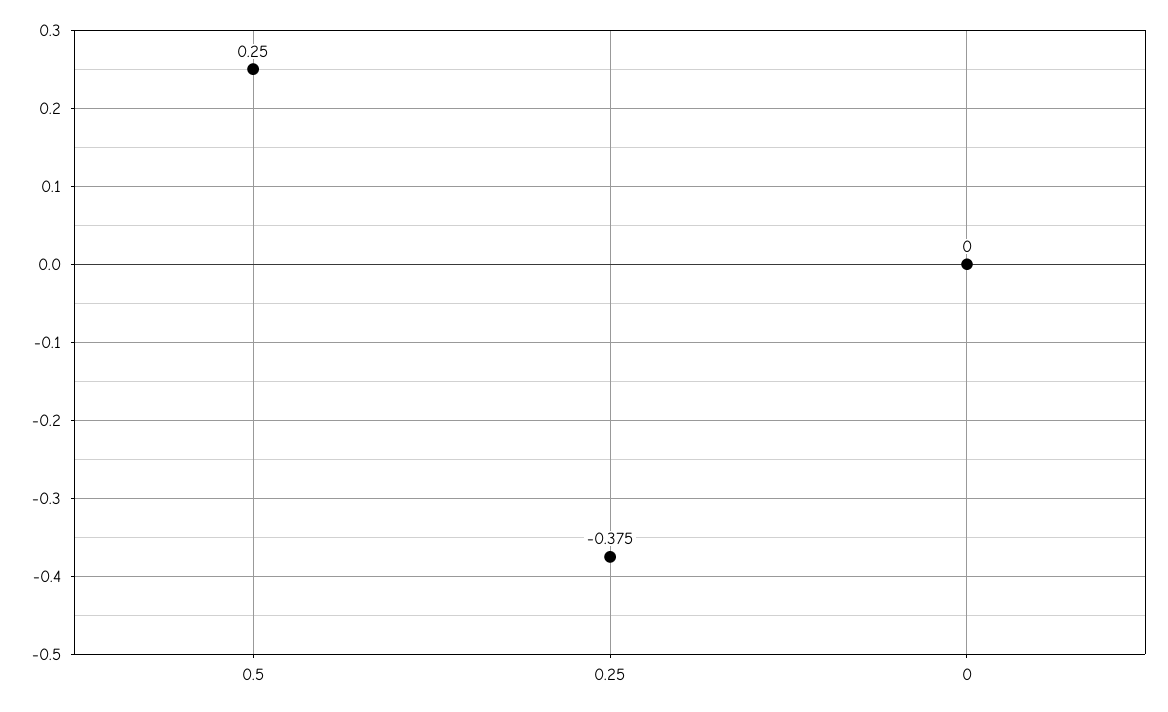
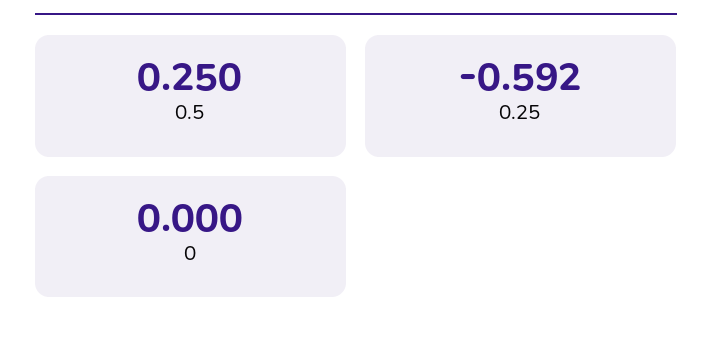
  {
    "0.5": 0.25,
-   "0.25": -0.375,
+   "0.25": -0.592,
    "0": 0
  }

